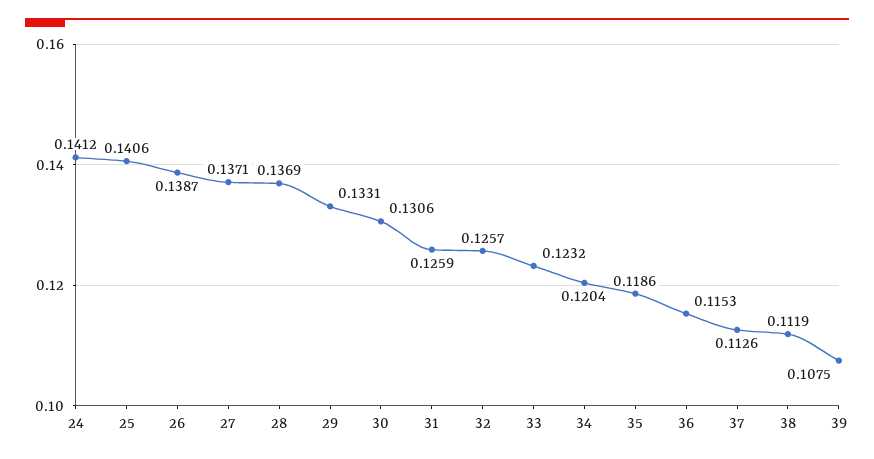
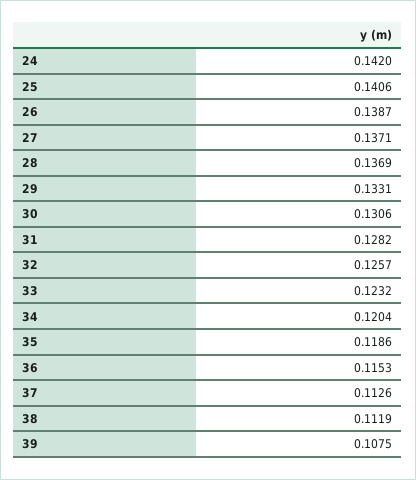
  {
-   "24": 0.1412,
+   "24": 0.142,
    "25": 0.1406,
    "26": 0.1387,
    "27": 0.1371,
    "28": 0.1369,
    "29": 0.1331,
    "30": 0.1306,
-   "31": 0.1259,
+   "31": 0.1282,
    "32": 0.1257,
    "33": 0.1232,
    "34": 0.1204,
    "35": 0.1186,
    "36": 0.1153,
    "37": 0.1126,
    "38": 0.1119,
    "39": 0.1075
  }

